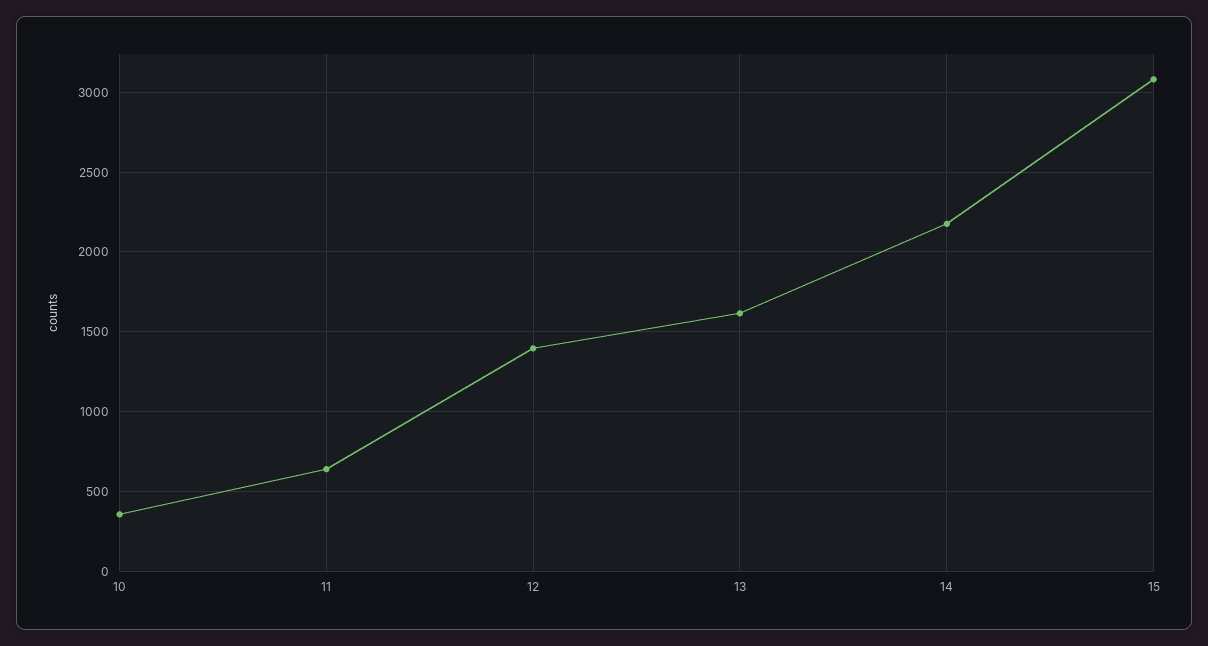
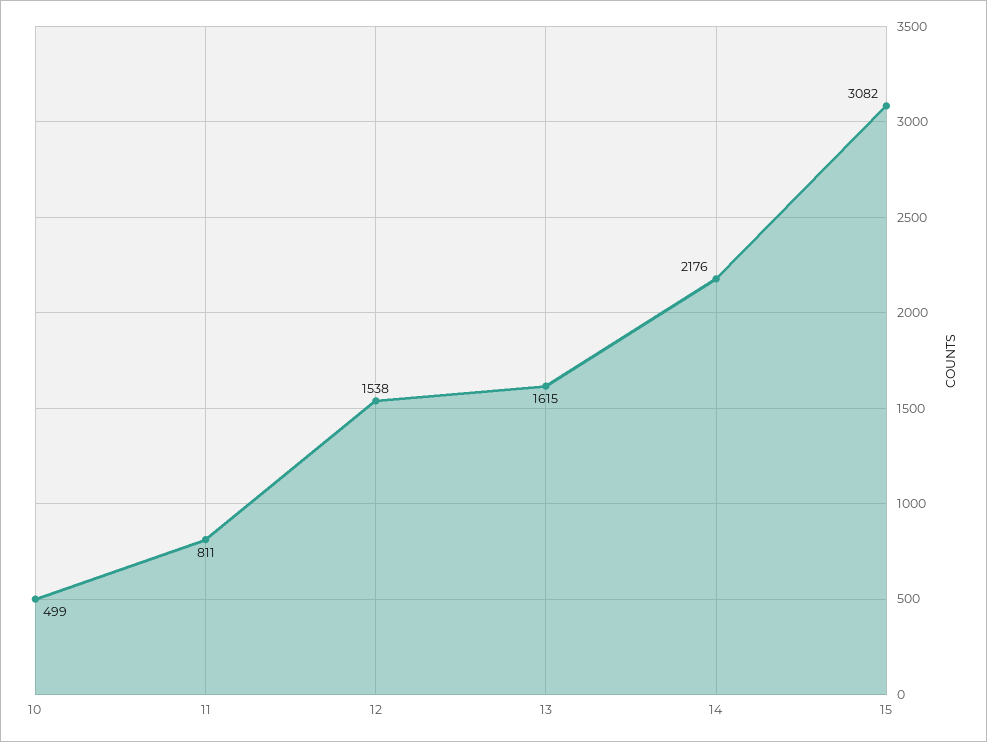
  {
-   "10": 350,
+   "10": 499,
-   "11": 650,
+   "11": 811,
-   "12": 1400,
+   "12": 1538,
    "13": 1615,
    "14": 2176,
    "15": 3082
  }

